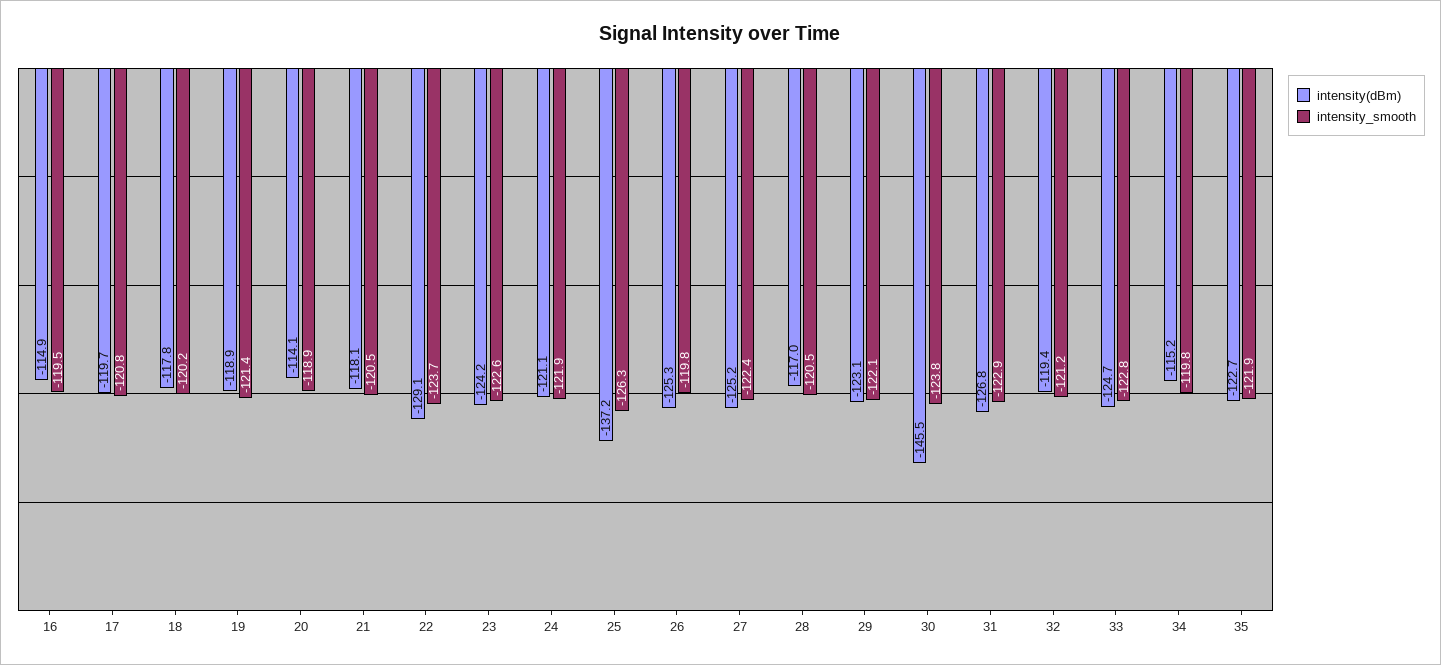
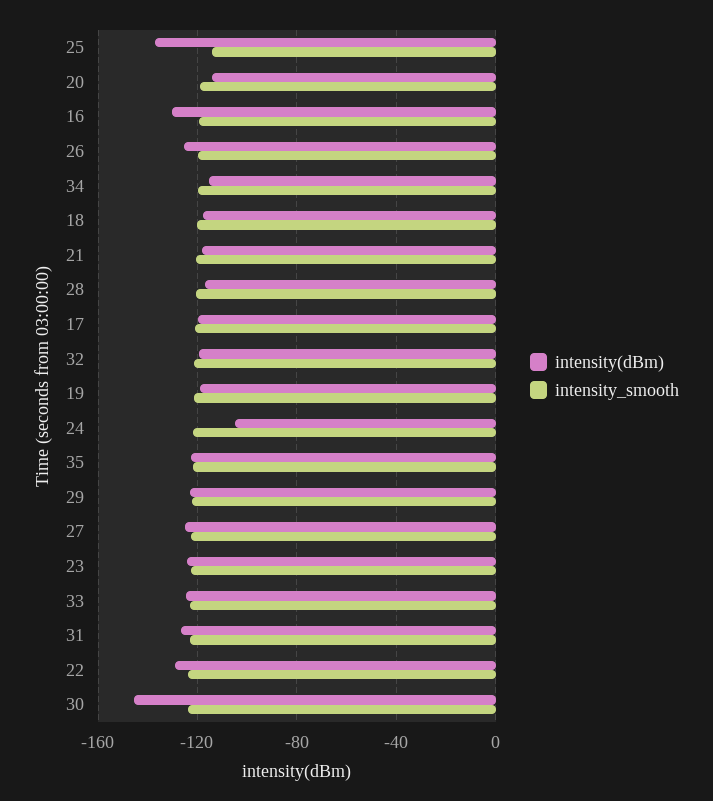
  {
    "intensity(dBm)": {
-     "16": -114.9,
+     "16": -130,
      "17": -119.7,
      "18": -117.8,
      "19": -118.9,
      "20": -114.1,
      "21": -118.1,
      "22": -129.1,
      "23": -124.2,
-     "24": -121.1,
+     "24": -105,
      "25": -137.2,
      "26": -125.3,
      "27": -125.2,
      "28": -117,
      "29": -123.1,
      "30": -145.5,
      "31": -126.8,
      "32": -119.4,
      "33": -124.7,
      "34": -115.2,
      "35": -122.7
    },
    "intensity_smooth": {
      "16": -119.5,
      "17": -120.8,
      "18": -120.2,
      "19": -121.4,
      "20": -118.9,
      "21": -120.5,
      "22": -123.7,
      "23": -122.6,
      "24": -121.9,
-     "25": -126.3,
+     "25": -115,
      "26": -119.8,
      "27": -122.4,
      "28": -120.5,
      "29": -122.1,
      "30": -123.8,
      "31": -122.9,
      "32": -121.2,
      "33": -122.8,
      "34": -119.8,
      "35": -121.9
    }
  }

